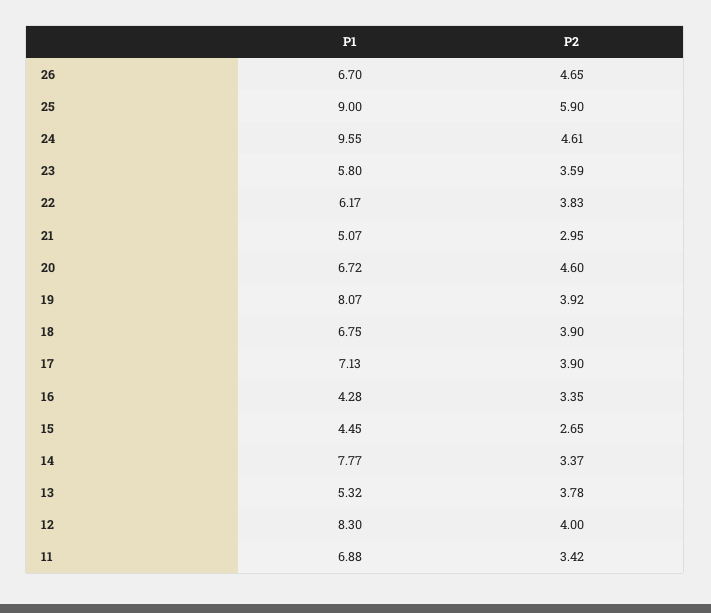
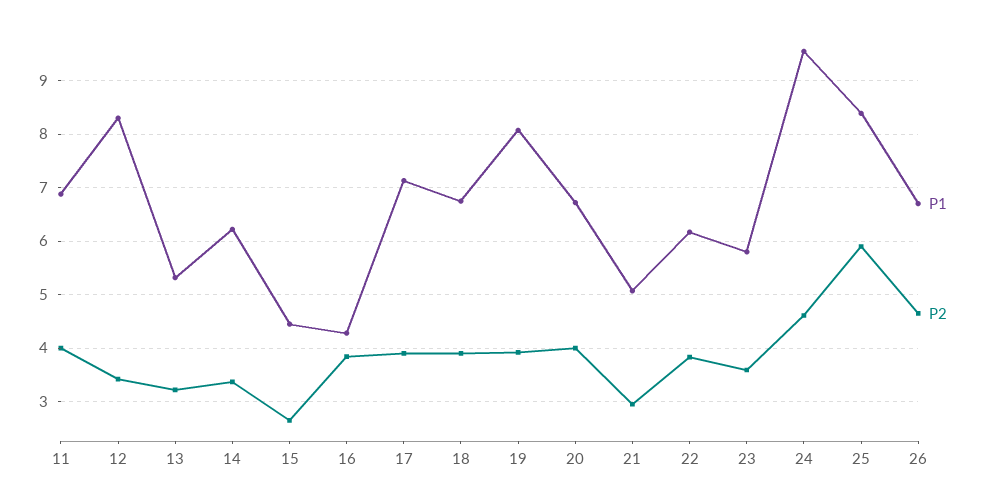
  {
    "P1": {
      "26": 6.7,
-     "25": 9,
+     "25": 8.4,
      "24": 9.55,
      "23": 5.8,
      "22": 6.17,
      "21": 5.07,
      "20": 6.72,
      "19": 8.07,
      "18": 6.75,
      "17": 7.13,
      "16": 4.28,
      "15": 4.45,
-     "14": 7.77,
+     "14": 6.2,
      "13": 5.32,
      "12": 8.3,
      "11": 6.88
    },
    "P2": {
      "26": 4.65,
      "25": 5.9,
      "24": 4.61,
      "23": 3.59,
      "22": 3.83,
      "21": 2.95,
-     "20": 4.6,
+     "20": 4,
      "19": 3.92,
      "18": 3.9,
      "17": 3.9,
-     "16": 3.35,
+     "16": 3.8,
      "15": 2.65,
      "14": 3.37,
-     "13": 3.78,
+     "13": 3.2,
-     "12": 4,
+     "12": 3.4,
-     "11": 3.42
+     "11": 4
    }
  }

